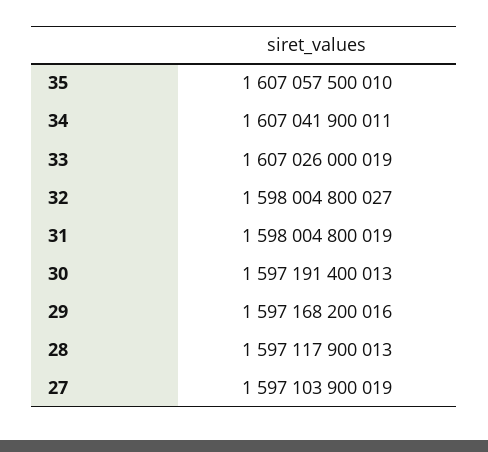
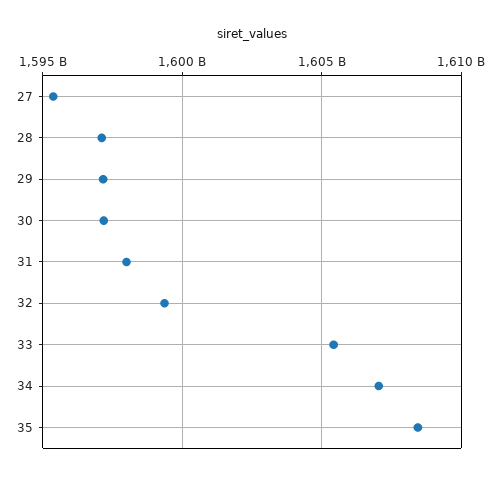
  {
-   "35": 1607057500010,
+   "35": 1608500000000,
    "34": 1607041900011,
-   "33": 1607026000019,
+   "33": 1605500000000,
-   "32": 1598004800027,
+   "32": 1599500000000,
    "31": 1598004800019,
    "30": 1597191400013,
    "29": 1597168200016,
    "28": 1597117900013,
-   "27": 1597103900019
+   "27": 1595500000000
  }

